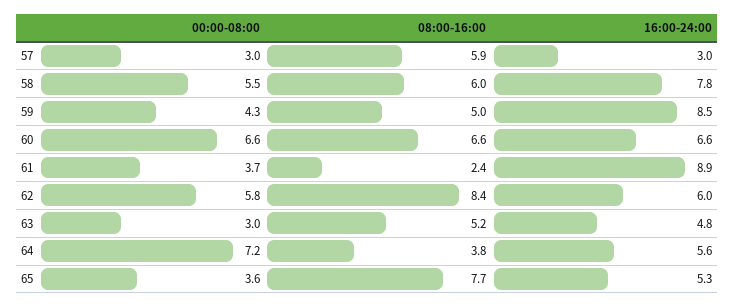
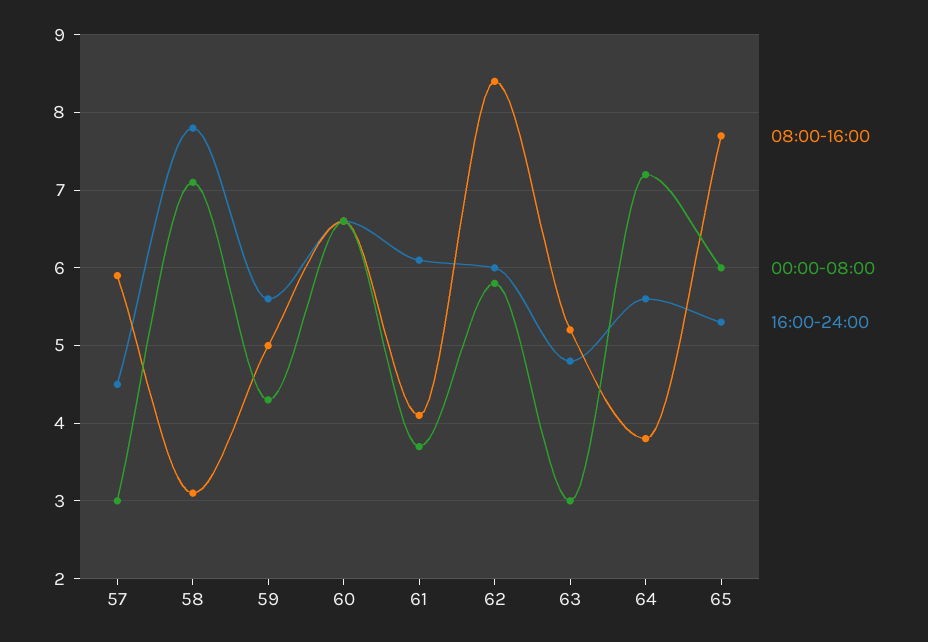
  {
    "00:00-08:00": {
      "57": 3,
-     "58": 5.5,
+     "58": 7.1,
      "59": 4.3,
      "60": 6.6,
      "61": 3.7,
      "62": 5.8,
      "63": 3,
      "64": 7.2,
-     "65": 3.6
+     "65": 6
    },
    "08:00-16:00": {
      "57": 5.9,
-     "58": 6,
+     "58": 3.1,
      "59": 5,
      "60": 6.6,
-     "61": 2.4,
+     "61": 4.1,
      "62": 8.4,
      "63": 5.2,
      "64": 3.8,
      "65": 7.7
    },
    "16:00-24:00": {
-     "57": 3,
+     "57": 4.5,
      "58": 7.8,
-     "59": 8.5,
+     "59": 5.6,
      "60": 6.6,
-     "61": 8.9,
+     "61": 6.1,
      "62": 6,
      "63": 4.8,
      "64": 5.6,
      "65": 5.3
    }
  }

